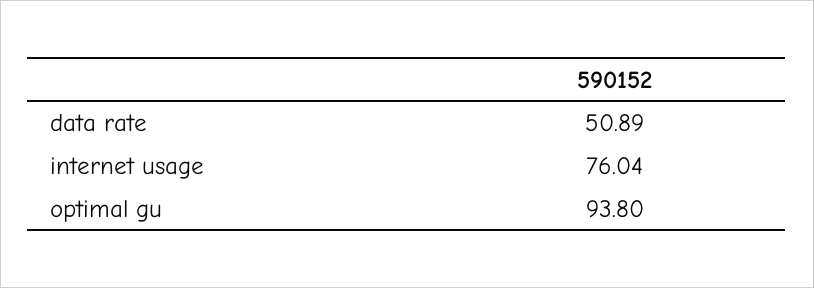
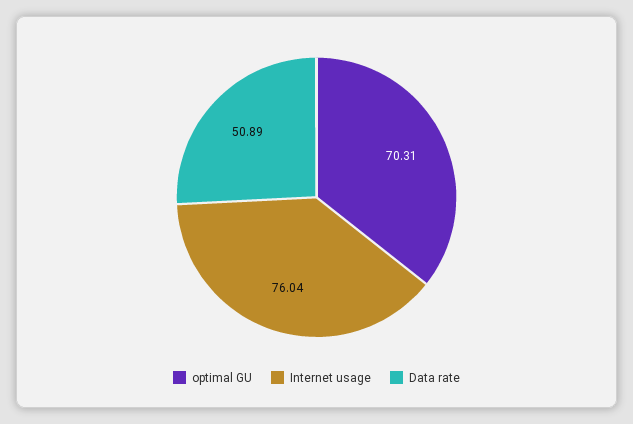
  {
    "data rate": 50.89,
    "internet usage": 76.04,
-   "optimal gu": 93.8
+   "optimal gu": 70.31
  }

